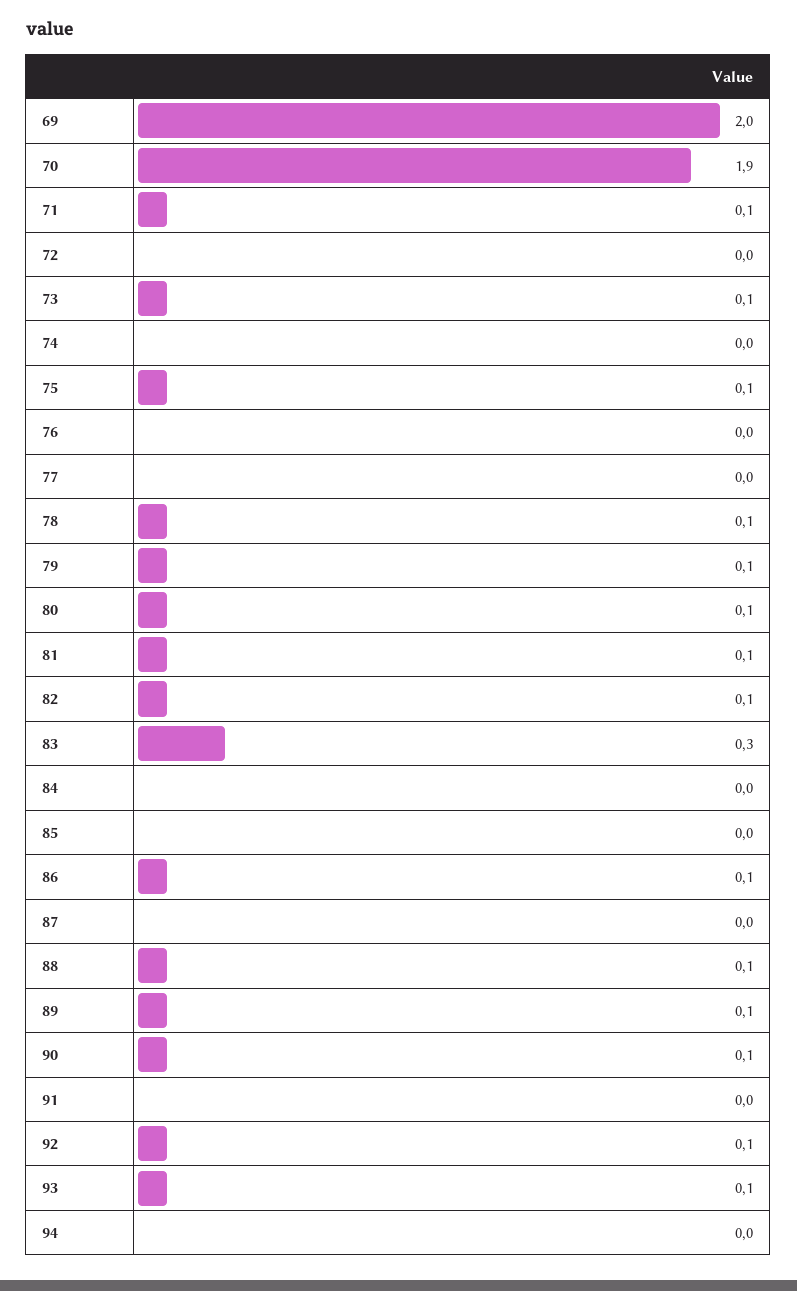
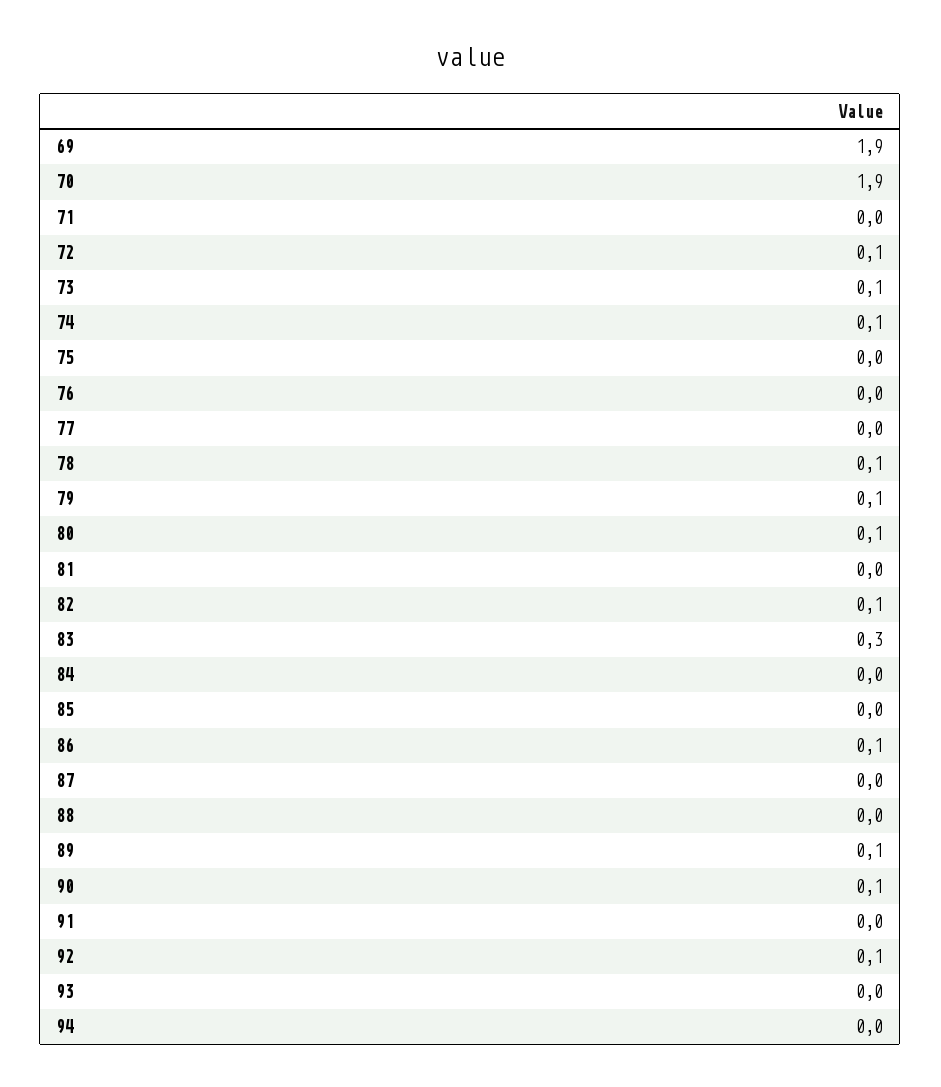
  {
-   "69": 2,
+   "69": 1.9,
    "70": 1.9,
-   "71": 0.1,
+   "71": 0,
-   "72": 0,
+   "72": 0.1,
    "73": 0.1,
-   "74": 0,
+   "74": 0.1,
-   "75": 0.1,
+   "75": 0,
    "76": 0,
    "77": 0,
    "78": 0.1,
    "79": 0.1,
    "80": 0.1,
-   "81": 0.1,
+   "81": 0,
    "82": 0.1,
    "83": 0.3,
    "84": 0,
    "85": 0,
    "86": 0.1,
    "87": 0,
-   "88": 0.1,
+   "88": 0,
    "89": 0.1,
    "90": 0.1,
    "91": 0,
    "92": 0.1,
-   "93": 0.1,
+   "93": 0,
    "94": 0
  }

